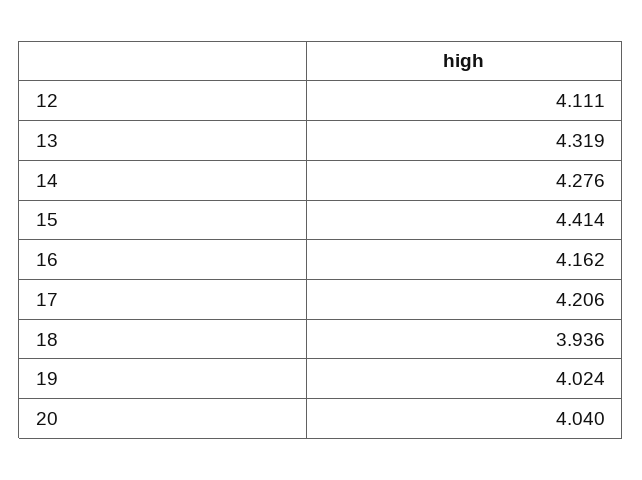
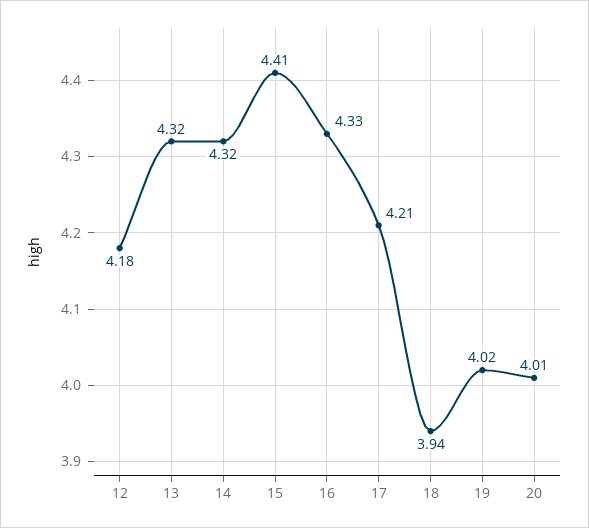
  {
-   "12": 4.111,
+   "12": 4.18,
    "13": 4.319,
-   "14": 4.276,
+   "14": 4.32,
    "15": 4.414,
-   "16": 4.162,
+   "16": 4.33,
    "17": 4.206,
    "18": 3.936,
    "19": 4.024,
-   "20": 4.04
+   "20": 4.01
  }

